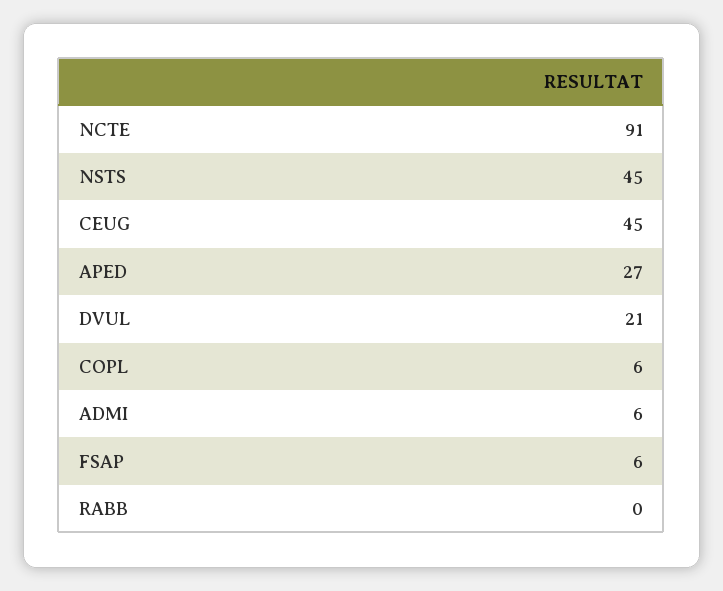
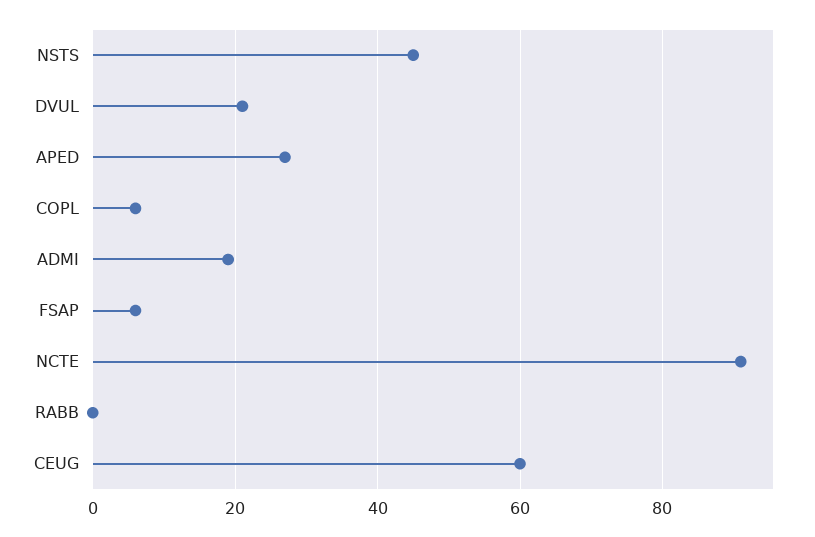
  {
    "NCTE": 91,
    "NSTS": 45,
-   "CEUG": 45,
+   "CEUG": 60,
    "APED": 27,
    "DVUL": 21,
    "COPL": 6,
-   "ADMI": 6,
+   "ADMI": 20,
    "FSAP": 6,
    "RABB": 0
  }

